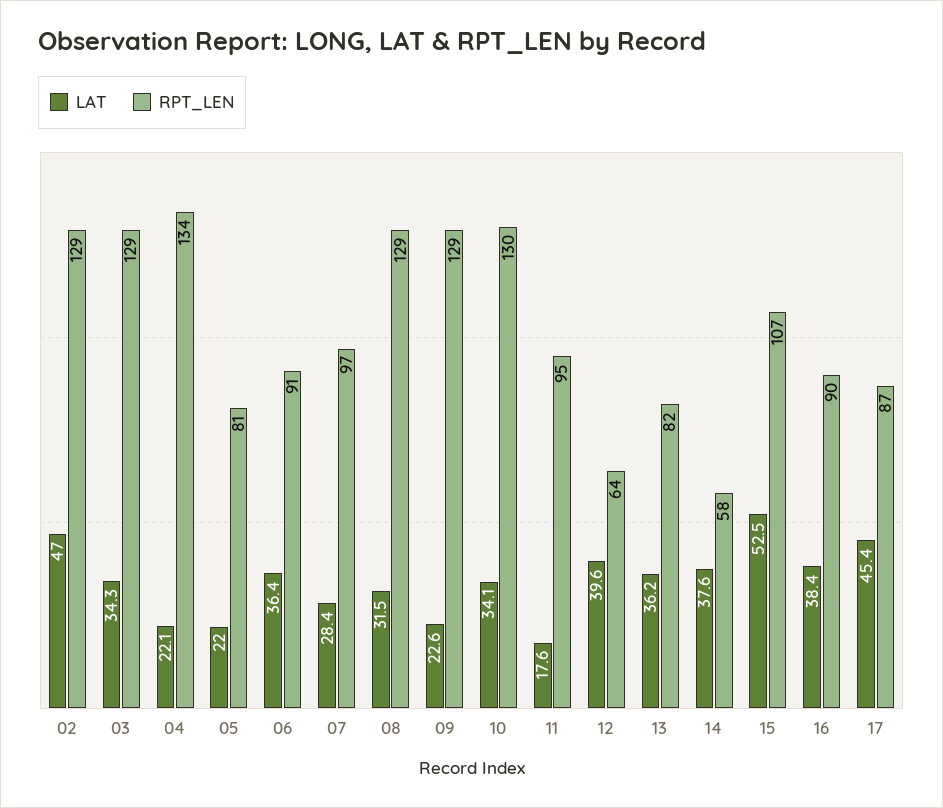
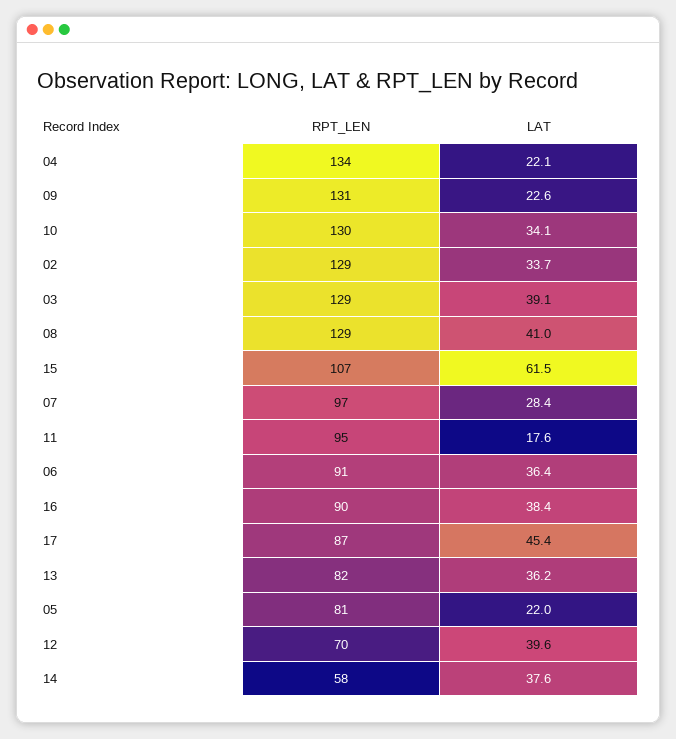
  {
    "LAT": {
-     "02": 47,
+     "02": 33.7,
-     "03": 34.3,
+     "03": 39.1,
      "04": 22.1,
      "05": 22,
      "06": 36.4,
      "07": 28.4,
-     "08": 31.5,
+     "08": 41,
      "09": 22.6,
      "10": 34.1,
      "11": 17.6,
      "12": 39.6,
      "13": 36.2,
      "14": 37.6,
-     "15": 52.5,
+     "15": 61.5,
      "16": 38.4,
      "17": 45.4
    },
    "RPT_LEN": {
      "02": 129,
      "03": 129,
      "04": 134,
      "05": 81,
      "06": 91,
      "07": 97,
      "08": 129,
-     "09": 129,
+     "09": 131,
      "10": 130,
      "11": 95,
-     "12": 64,
+     "12": 70,
      "13": 82,
      "14": 58,
      "15": 107,
      "16": 90,
      "17": 87
    }
  }

